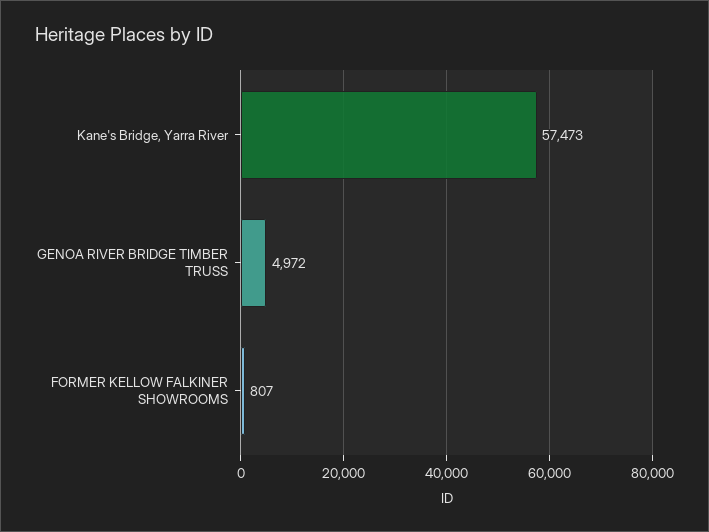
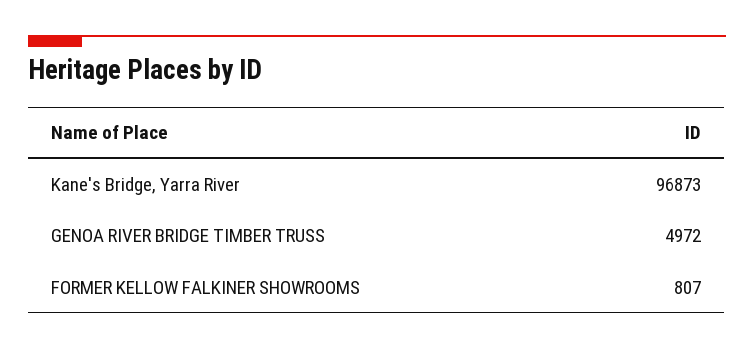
  {
-   "Kane's Bridge, Yarra River": 57473,
+   "Kane's Bridge, Yarra River": 96873,
    "GENOA RIVER BRIDGE TIMBER TRUSS": 4972,
    "FORMER KELLOW FALKINER SHOWROOMS": 807
  }

